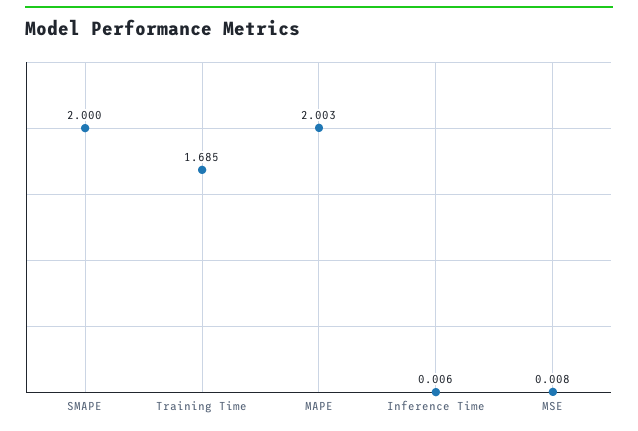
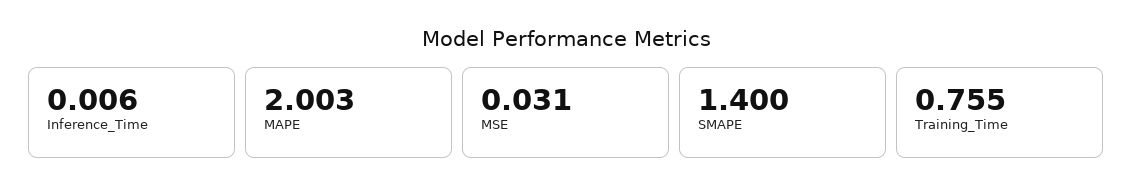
  {
-   "SMAPE": 2,
+   "SMAPE": 1.4,
-   "Training Time": 1.685,
+   "Training Time": 0.755,
    "MAPE": 2.003,
    "Inference Time": 0.006,
-   "MSE": 0.008
+   "MSE": 0.031
  }

